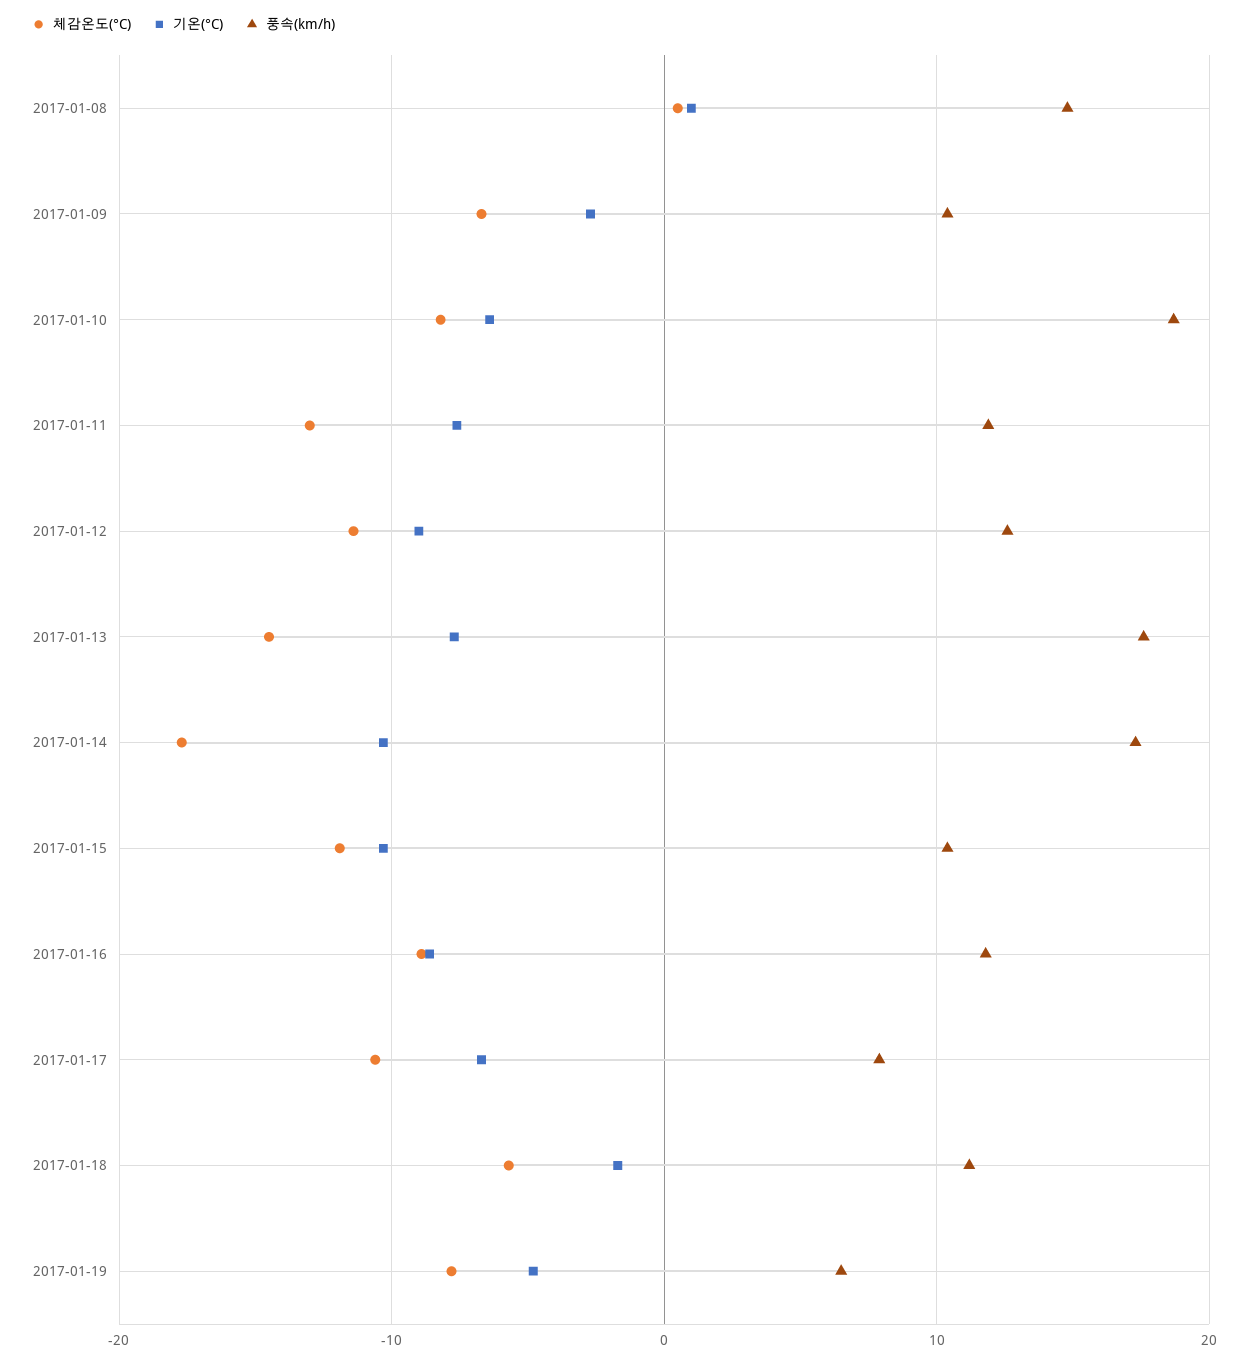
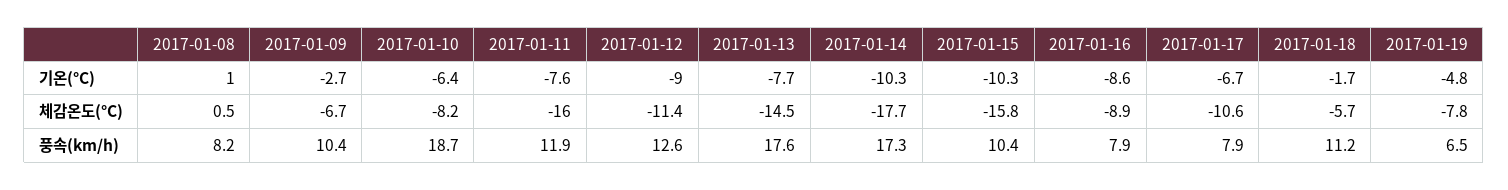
  {
    "체감온도(°C)": {
      "2017-01-08": 0.5,
      "2017-01-09": -6.7,
      "2017-01-10": -8.2,
-     "2017-01-11": -13,
+     "2017-01-11": -16,
      "2017-01-12": -11.4,
      "2017-01-13": -14.5,
      "2017-01-14": -17.7,
-     "2017-01-15": -12,
+     "2017-01-15": -15.8,
      "2017-01-16": -8.9,
      "2017-01-17": -10.6,
      "2017-01-18": -5.7,
      "2017-01-19": -7.8
    },
    "기온(°C)": {
      "2017-01-08": 1,
      "2017-01-09": -2.7,
      "2017-01-10": -6.4,
      "2017-01-11": -7.6,
      "2017-01-12": -9,
      "2017-01-13": -7.7,
      "2017-01-14": -10.3,
      "2017-01-15": -10.3,
      "2017-01-16": -8.6,
      "2017-01-17": -6.7,
      "2017-01-18": -1.7,
      "2017-01-19": -4.8
    },
    "풍속(km/h)": {
-     "2017-01-08": 15,
+     "2017-01-08": 8.2,
      "2017-01-09": 10.4,
      "2017-01-10": 18.7,
      "2017-01-11": 11.9,
      "2017-01-12": 12.6,
      "2017-01-13": 17.6,
      "2017-01-14": 17.3,
      "2017-01-15": 10.4,
-     "2017-01-16": 12,
+     "2017-01-16": 7.9,
      "2017-01-17": 7.9,
      "2017-01-18": 11.2,
      "2017-01-19": 6.5
    }
  }

